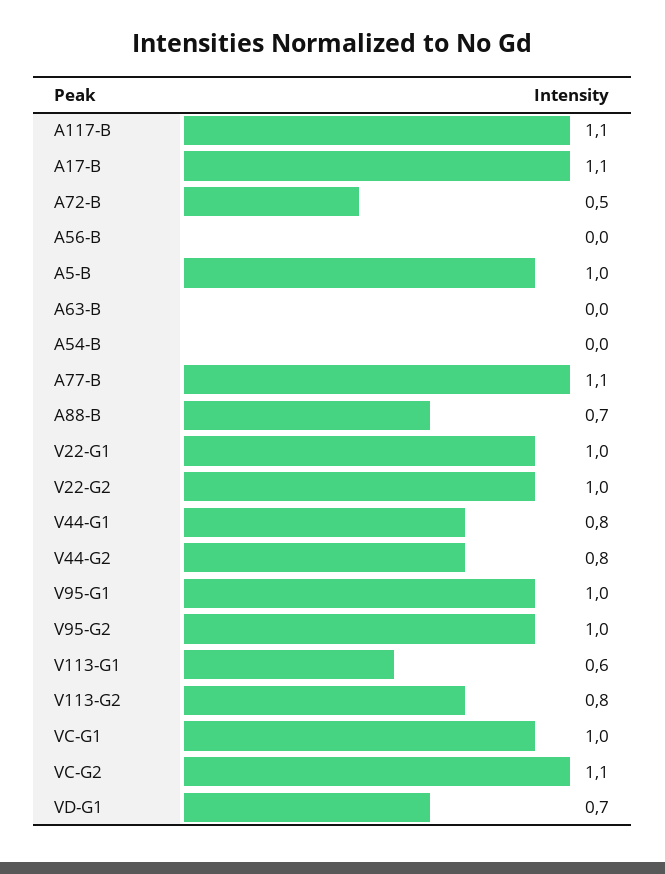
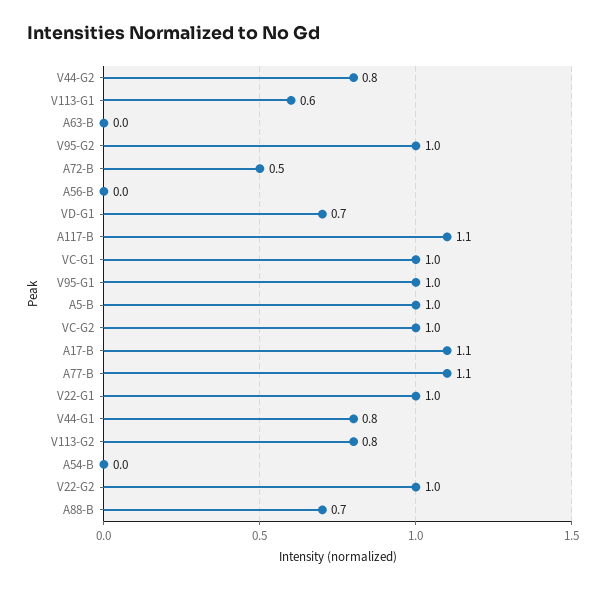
  {
    "A117-B": 1.1,
    "A17-B": 1.1,
    "A72-B": 0.5,
    "A56-B": 0,
    "A5-B": 1,
    "A63-B": 0,
    "A54-B": 0,
    "A77-B": 1.1,
    "A88-B": 0.7,
    "V22-G1": 1,
    "V22-G2": 1,
    "V44-G1": 0.8,
    "V44-G2": 0.8,
    "V95-G1": 1,
    "V95-G2": 1,
    "V113-G1": 0.6,
    "V113-G2": 0.8,
    "VC-G1": 1,
-   "VC-G2": 1.1,
+   "VC-G2": 1,
    "VD-G1": 0.7
  }

